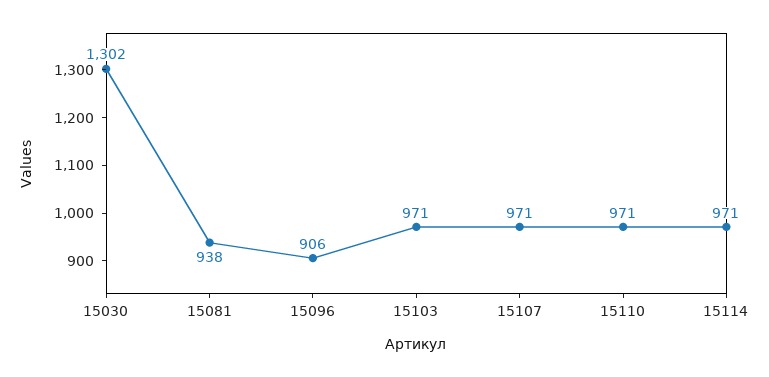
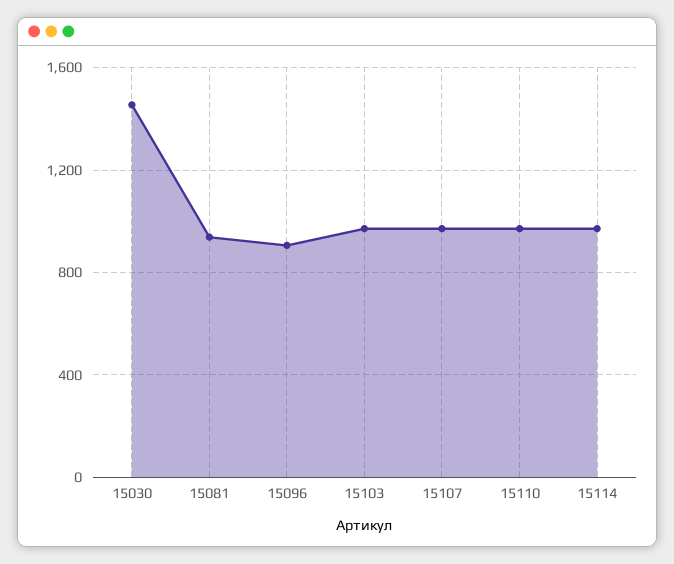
  {
-   "15030": 1302,
+   "15030": 1450,
    "15081": 938,
    "15096": 906,
    "15103": 971,
    "15107": 971,
    "15110": 971,
    "15114": 971
  }

